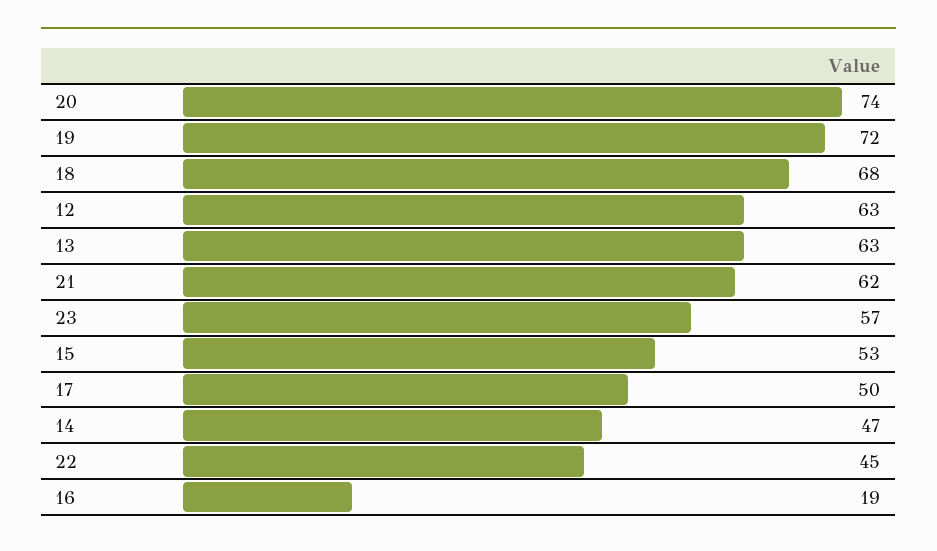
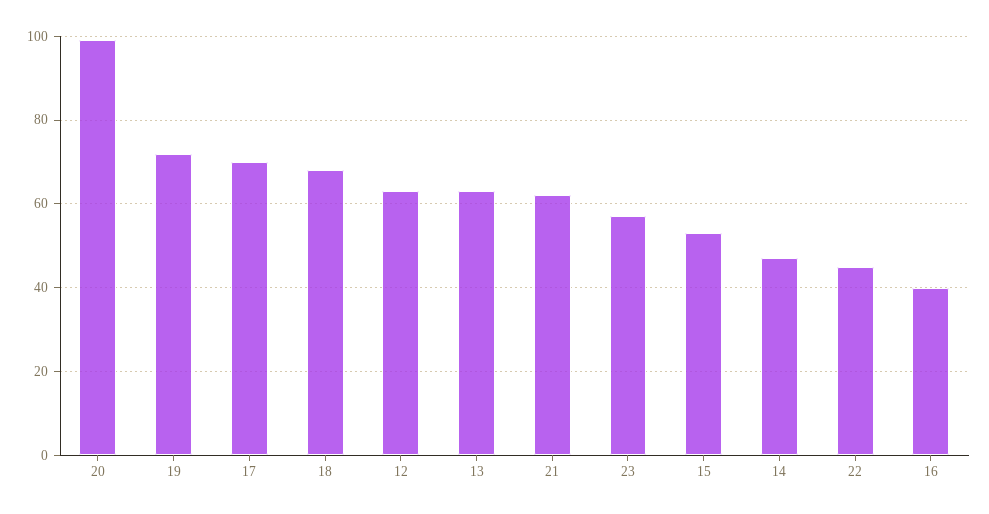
  {
-   "20": 74,
+   "20": 100,
    "19": 72,
    "18": 68,
    "12": 63,
    "13": 63,
    "21": 62,
    "23": 57,
    "15": 53,
-   "17": 50,
+   "17": 70,
    "14": 47,
    "22": 45,
-   "16": 19
+   "16": 40
  }

